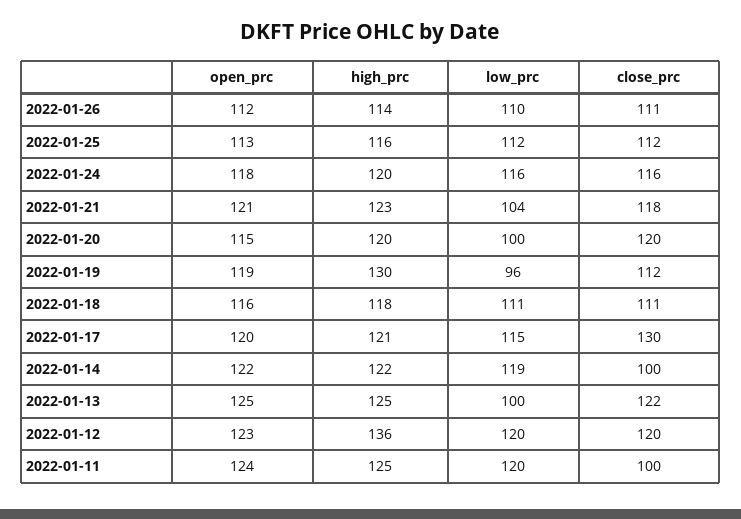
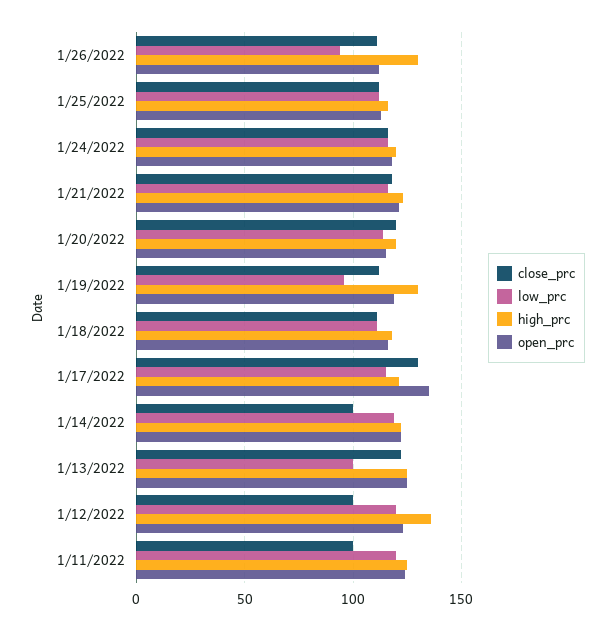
  {
    "open_prc": {
      "2022-01-26": 112,
      "2022-01-25": 113,
      "2022-01-24": 118,
      "2022-01-21": 121,
      "2022-01-20": 115,
      "2022-01-19": 119,
      "2022-01-18": 116,
-     "2022-01-17": 120,
+     "2022-01-17": 135,
      "2022-01-14": 122,
      "2022-01-13": 125,
      "2022-01-12": 123,
      "2022-01-11": 124
    },
    "high_prc": {
-     "2022-01-26": 114,
+     "2022-01-26": 130,
      "2022-01-25": 116,
      "2022-01-24": 120,
      "2022-01-21": 123,
      "2022-01-20": 120,
      "2022-01-19": 130,
      "2022-01-18": 118,
      "2022-01-17": 121,
      "2022-01-14": 122,
      "2022-01-13": 125,
      "2022-01-12": 136,
      "2022-01-11": 125
    },
    "low_prc": {
-     "2022-01-26": 110,
+     "2022-01-26": 95,
      "2022-01-25": 112,
      "2022-01-24": 116,
-     "2022-01-21": 104,
+     "2022-01-21": 115,
-     "2022-01-20": 100,
+     "2022-01-20": 115,
      "2022-01-19": 96,
      "2022-01-18": 111,
      "2022-01-17": 115,
      "2022-01-14": 119,
      "2022-01-13": 100,
      "2022-01-12": 120,
      "2022-01-11": 120
    },
    "close_prc": {
      "2022-01-26": 111,
      "2022-01-25": 112,
      "2022-01-24": 116,
      "2022-01-21": 118,
      "2022-01-20": 120,
      "2022-01-19": 112,
      "2022-01-18": 111,
      "2022-01-17": 130,
      "2022-01-14": 100,
      "2022-01-13": 122,
-     "2022-01-12": 120,
+     "2022-01-12": 100,
      "2022-01-11": 100
    }
  }

